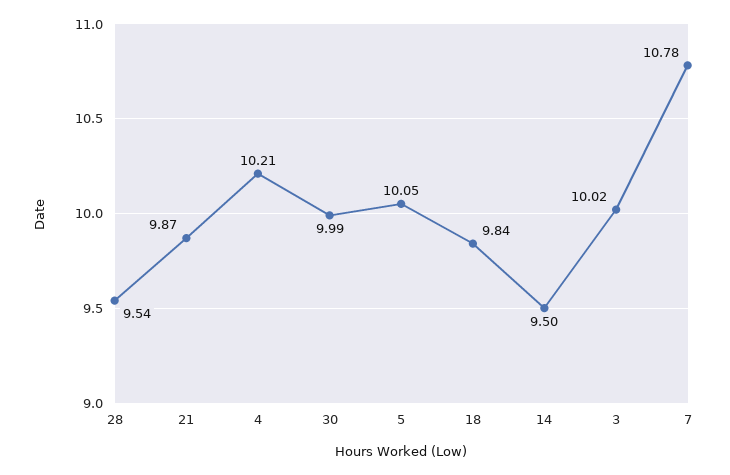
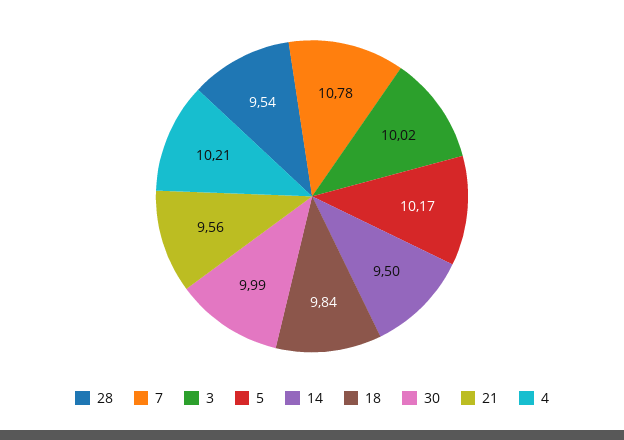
  {
    "28": 9.54,
-   "21": 9.87,
+   "21": 9.56,
    "4": 10.21,
    "30": 9.99,
-   "5": 10.05,
+   "5": 10.17,
    "18": 9.84,
    "14": 9.5,
    "3": 10.02,
    "7": 10.78
  }

